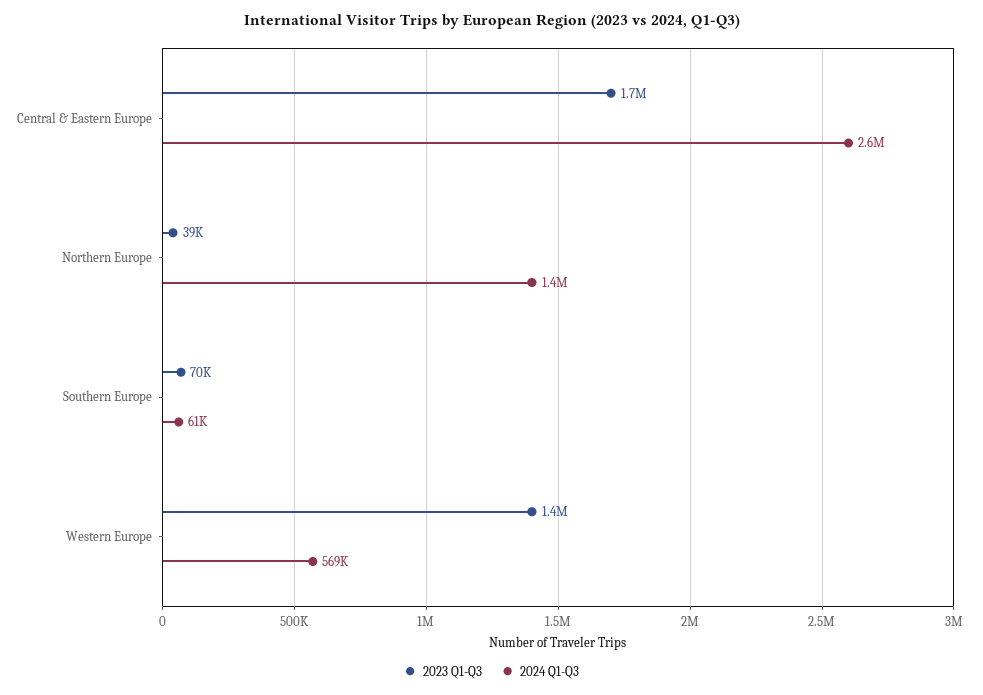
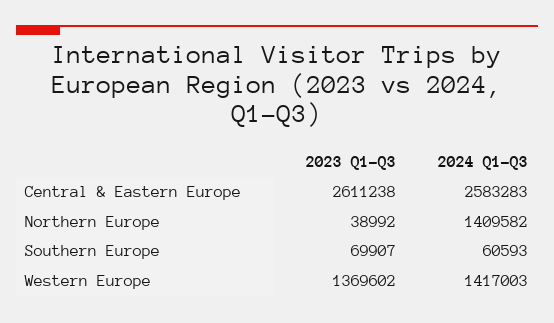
  {
    "2023 Q1-Q3": {
-     "Central & Eastern Europe": 1700000,
+     "Central & Eastern Europe": 2611238,
      "Northern Europe": 38992,
      "Southern Europe": 69907,
      "Western Europe": 1369602
    },
    "2024 Q1-Q3": {
      "Central & Eastern Europe": 2583283,
      "Northern Europe": 1409582,
      "Southern Europe": 60593,
-     "Western Europe": 569000
+     "Western Europe": 1417003
    }
  }

